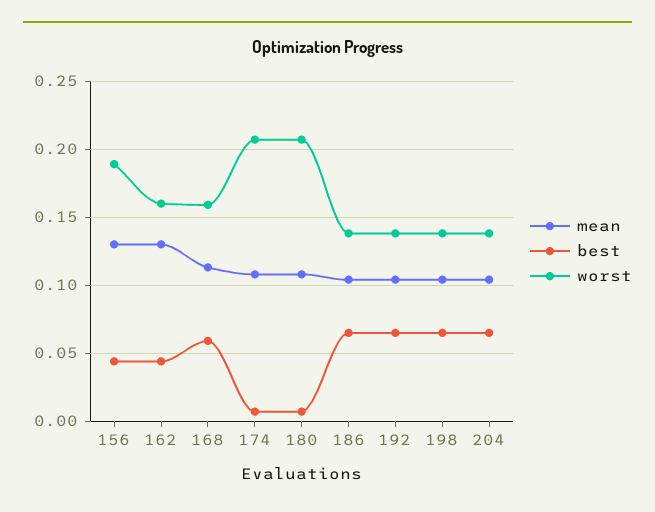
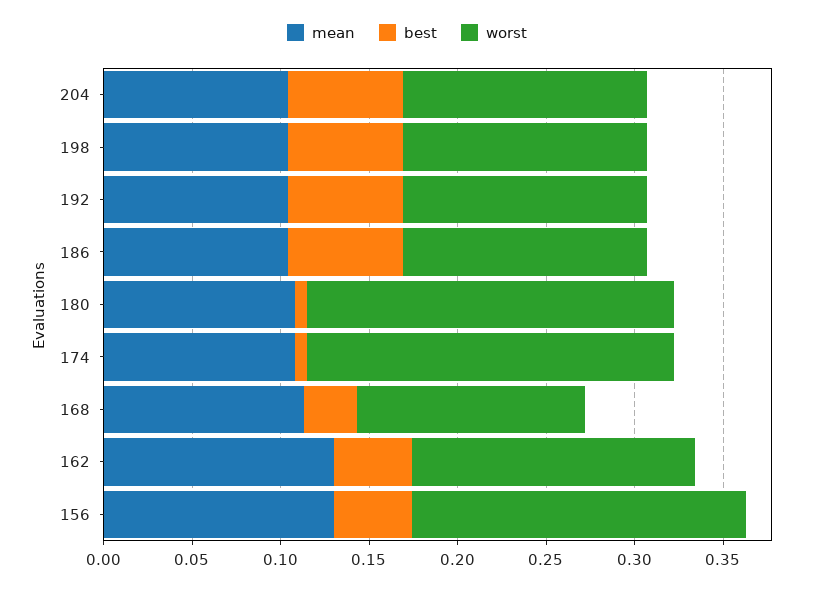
  {
    "mean": {
      "156": 0.13,
      "162": 0.13,
      "168": 0.115,
      "174": 0.11,
      "180": 0.11,
      "186": 0.105,
      "192": 0.105,
      "198": 0.105,
      "204": 0.105
    },
    "best": {
      "156": 0.045,
      "162": 0.045,
-     "168": 0.06,
+     "168": 0.03,
      "174": 0.005,
      "180": 0.005,
      "186": 0.065,
      "192": 0.065,
      "198": 0.065,
      "204": 0.065
    },
    "worst": {
      "156": 0.19,
      "162": 0.16,
-     "168": 0.16,
+     "168": 0.13,
      "174": 0.205,
      "180": 0.205,
      "186": 0.14,
      "192": 0.14,
      "198": 0.14,
      "204": 0.14
    }
  }

